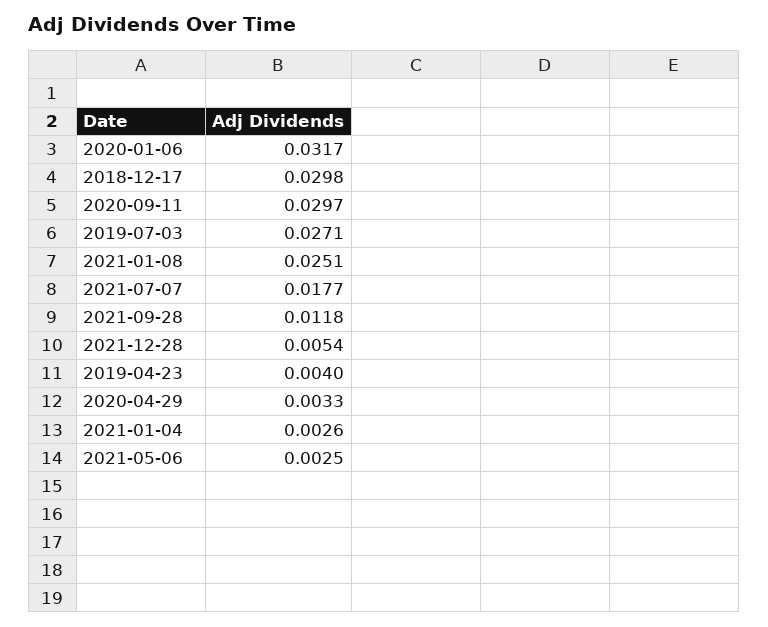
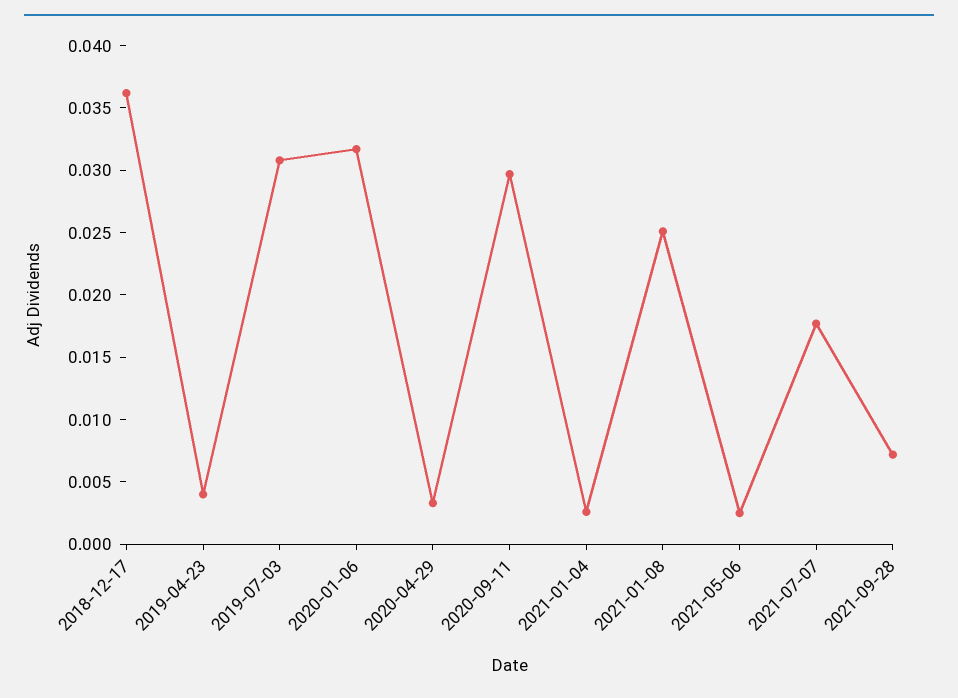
  {
    "2020-01-06": 0.0317,
-   "2018-12-17": 0.0298,
+   "2018-12-17": 0.036,
    "2020-09-11": 0.0297,
-   "2019-07-03": 0.0271,
+   "2019-07-03": 0.031,
    "2021-01-08": 0.0251,
    "2021-07-07": 0.0177,
-   "2021-09-28": 0.0118,
+   "2021-09-28": 0.007,
-   "2021-12-28": 0.0054,
    "2019-04-23": 0.004,
    "2020-04-29": 0.0033,
    "2021-01-04": 0.0026,
    "2021-05-06": 0.0025
  }

